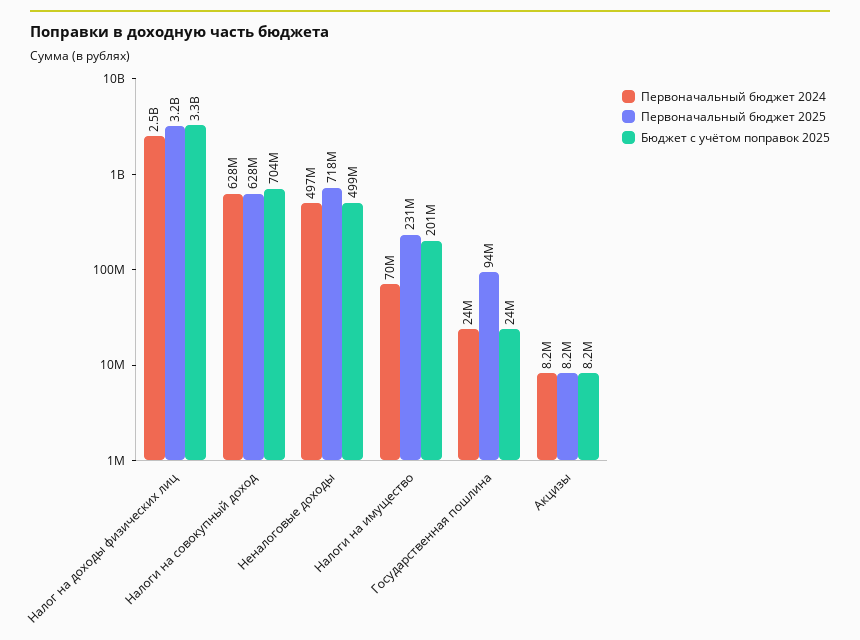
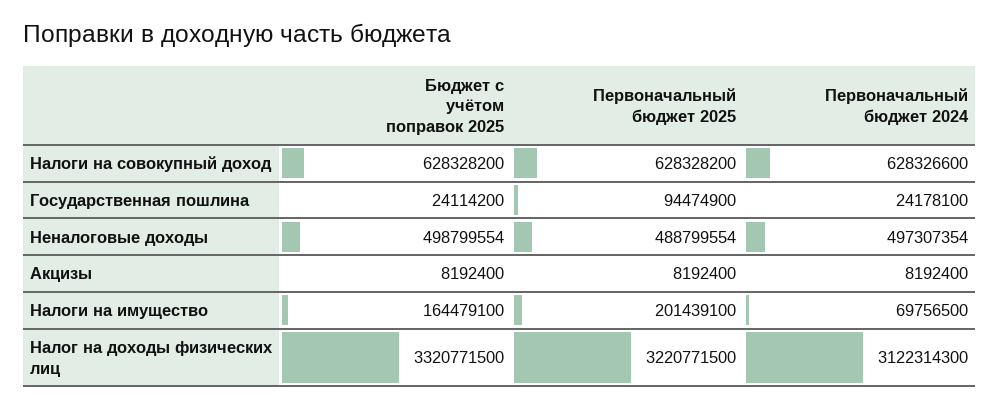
  {
    "Первоначальный бюджет 2024": {
-     "Налог на доходы физических лиц": 2500000000,
+     "Налог на доходы физических лиц": 3122314300,
      "Налоги на совокупный доход": 628326600,
      "Неналоговые доходы": 497307354,
      "Налоги на имущество": 69756500,
      "Государственная пошлина": 24178100,
      "Акцизы": 8192400
    },
    "Первоначальный бюджет 2025": {
      "Налог на доходы физических лиц": 3220771500,
      "Налоги на совокупный доход": 628328200,
-     "Неналоговые доходы": 718000000,
+     "Неналоговые доходы": 488799554,
-     "Налоги на имущество": 231000000,
+     "Налоги на имущество": 201439100,
      "Государственная пошлина": 94474900,
      "Акцизы": 8192400
    },
    "Бюджет с учётом поправок 2025": {
      "Налог на доходы физических лиц": 3320771500,
-     "Налоги на совокупный доход": 704000000,
+     "Налоги на совокупный доход": 628328200,
      "Неналоговые доходы": 498799554,
-     "Налоги на имущество": 201000000,
+     "Налоги на имущество": 164479100,
      "Государственная пошлина": 24114200,
      "Акцизы": 8192400
    }
  }

